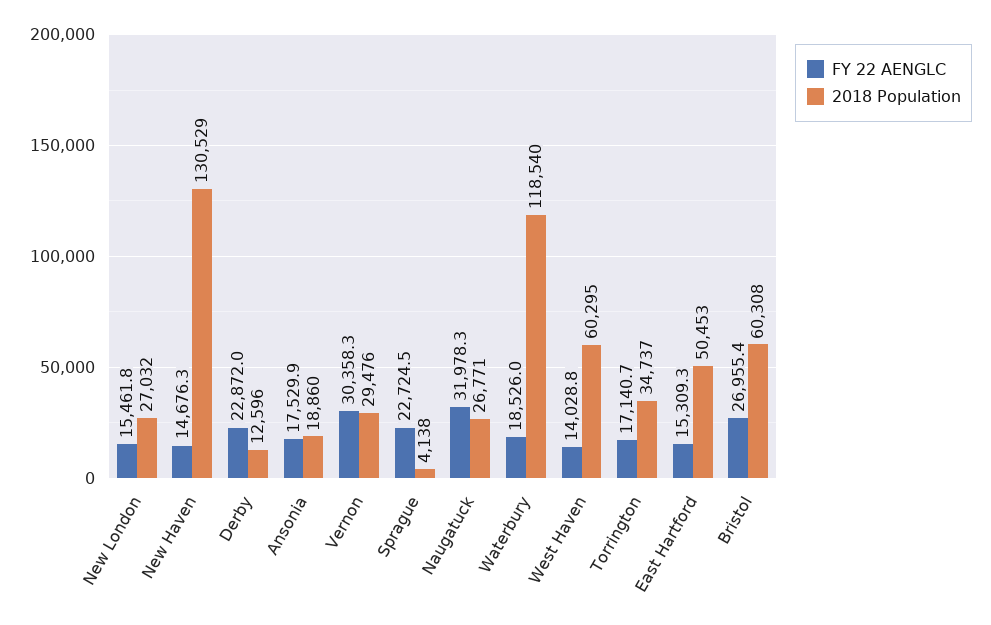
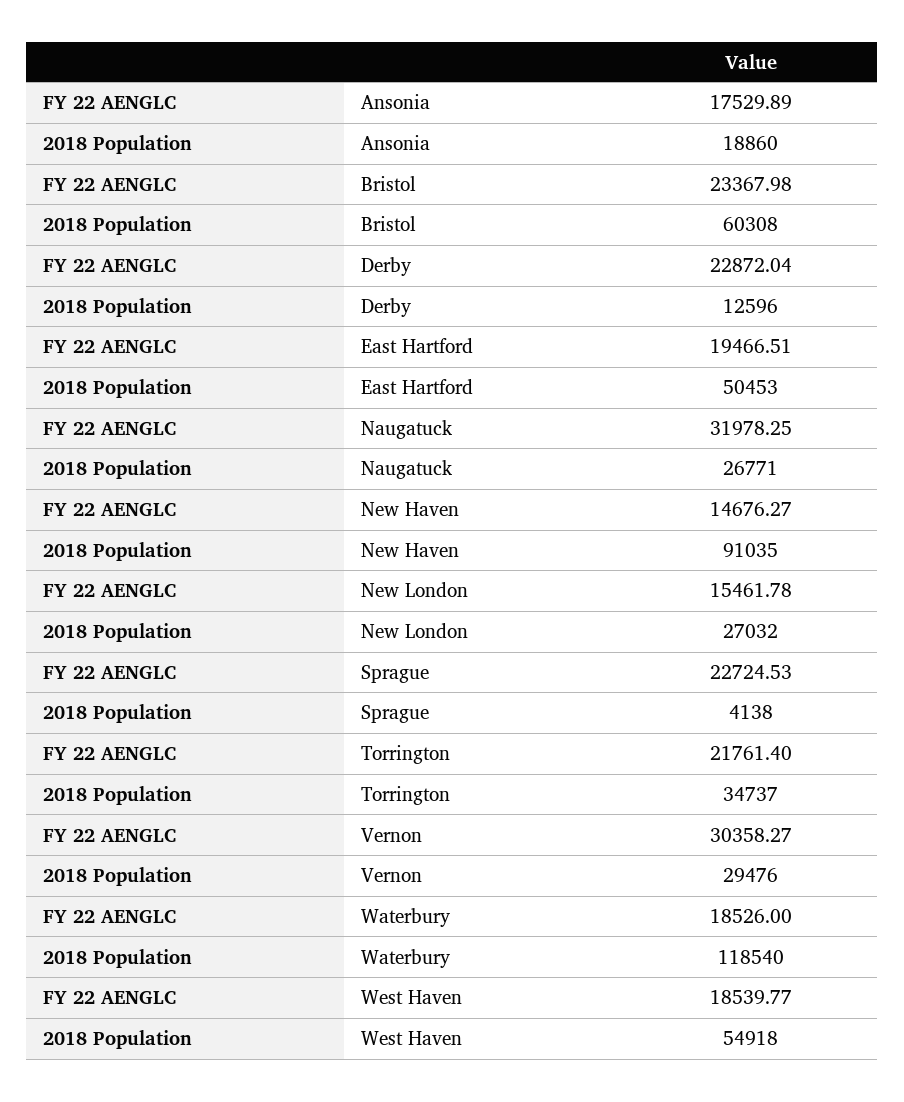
  {
    "FY 22 AENGLC": {
      "New London": 15461.78,
      "New Haven": 14676.27,
      "Derby": 22872.04,
      "Ansonia": 17529.89,
      "Vernon": 30358.27,
      "Sprague": 22724.53,
      "Naugatuck": 31978.25,
      "Waterbury": 18526,
-     "West Haven": 14028.8,
+     "West Haven": 18539.77,
-     "Torrington": 17140.7,
+     "Torrington": 21761.4,
-     "East Hartford": 15309.3,
+     "East Hartford": 19466.51,
-     "Bristol": 26955.4
+     "Bristol": 23367.98
    },
    "2018 Population": {
      "New London": 27032,
-     "New Haven": 130529,
+     "New Haven": 91035,
      "Derby": 12596,
      "Ansonia": 18860,
      "Vernon": 29476,
      "Sprague": 4138,
      "Naugatuck": 26771,
      "Waterbury": 118540,
-     "West Haven": 60295,
+     "West Haven": 54918,
      "Torrington": 34737,
      "East Hartford": 50453,
      "Bristol": 60308
    }
  }

